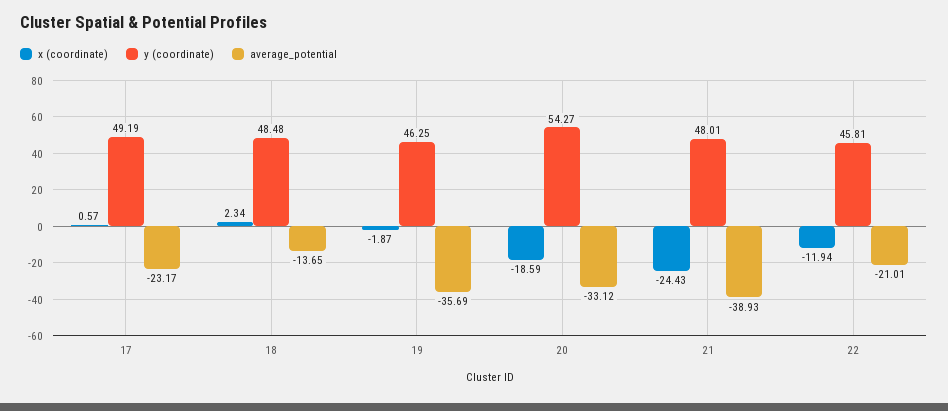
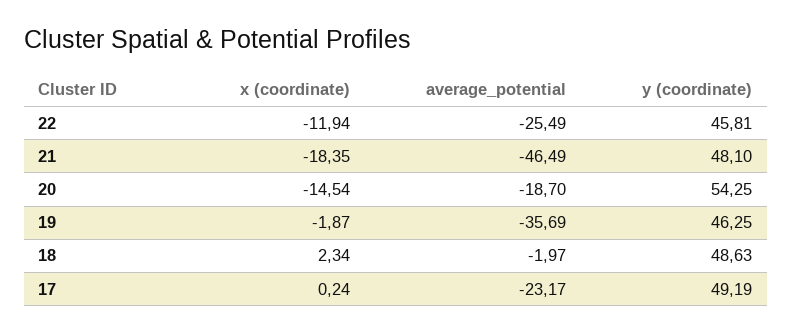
  {
    "x (coordinate)": {
-     "17": 0.57,
+     "17": 0.24,
      "18": 2.34,
      "19": -1.87,
-     "20": -18.59,
+     "20": -14.54,
-     "21": -24.43,
+     "21": -18.35,
      "22": -11.94
    },
    "y (coordinate)": {
      "17": 49.19,
-     "18": 48.48,
+     "18": 48.63,
      "19": 46.25,
-     "20": 54.27,
+     "20": 54.25,
-     "21": 48.01,
+     "21": 48.1,
      "22": 45.81
    },
    "average_potential": {
      "17": -23.17,
-     "18": -13.65,
+     "18": -1.97,
      "19": -35.69,
-     "20": -33.12,
+     "20": -18.7,
-     "21": -38.93,
+     "21": -46.49,
-     "22": -21.01
+     "22": -25.49
    }
  }

